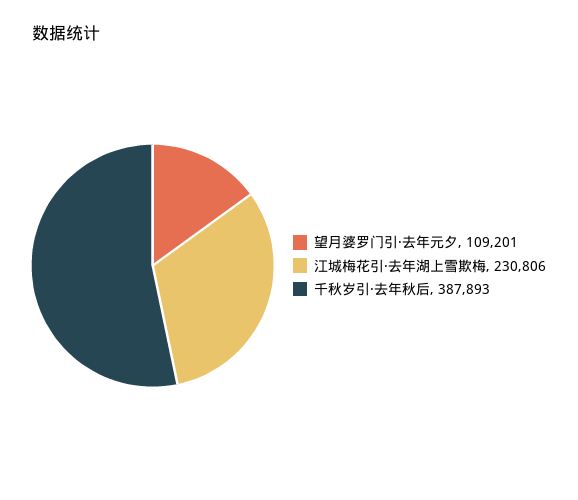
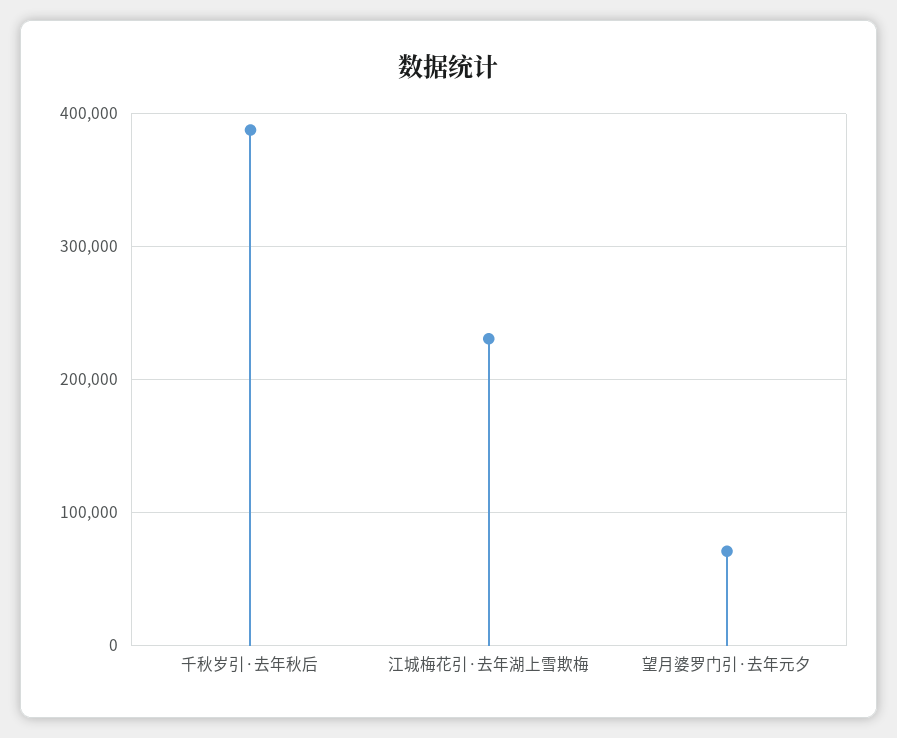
  {
-   "望月婆罗门引·去年元夕": 109201,
+   "望月婆罗门引·去年元夕": 70000,
    "江城梅花引·去年湖上雪欺梅": 230806,
    "千秋岁引·去年秋后": 387893
  }

